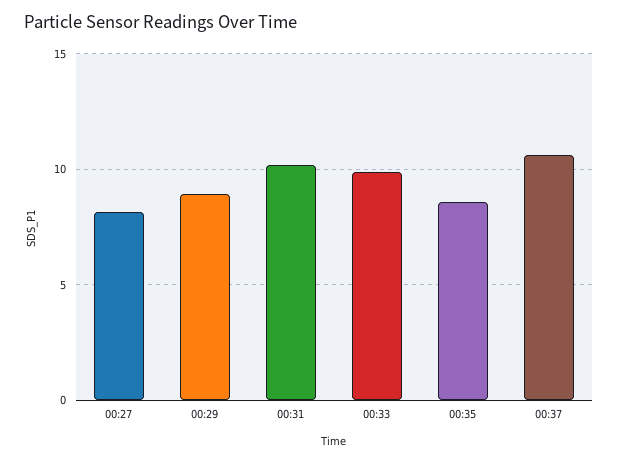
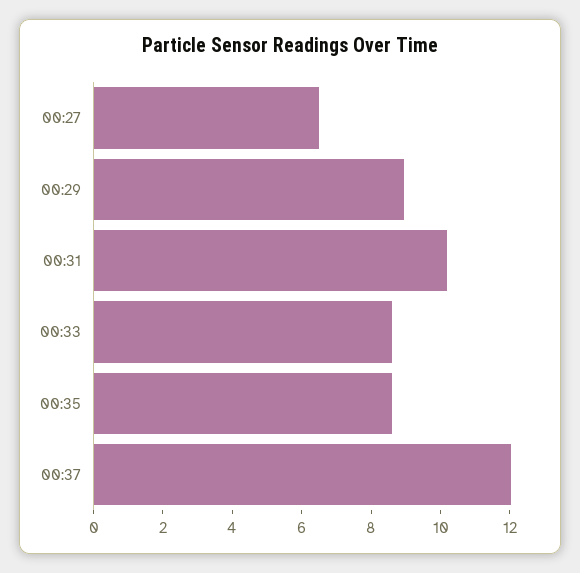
  {
-   "00:27": 8,
+   "00:27": 6.5,
    "00:29": 9,
    "00:31": 10,
-   "00:33": 10,
+   "00:33": 8.5,
    "00:35": 8.5,
-   "00:37": 10.5
+   "00:37": 12
  }

